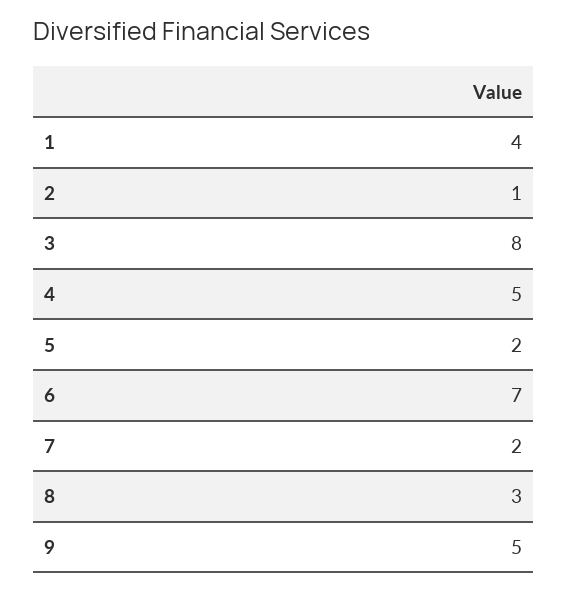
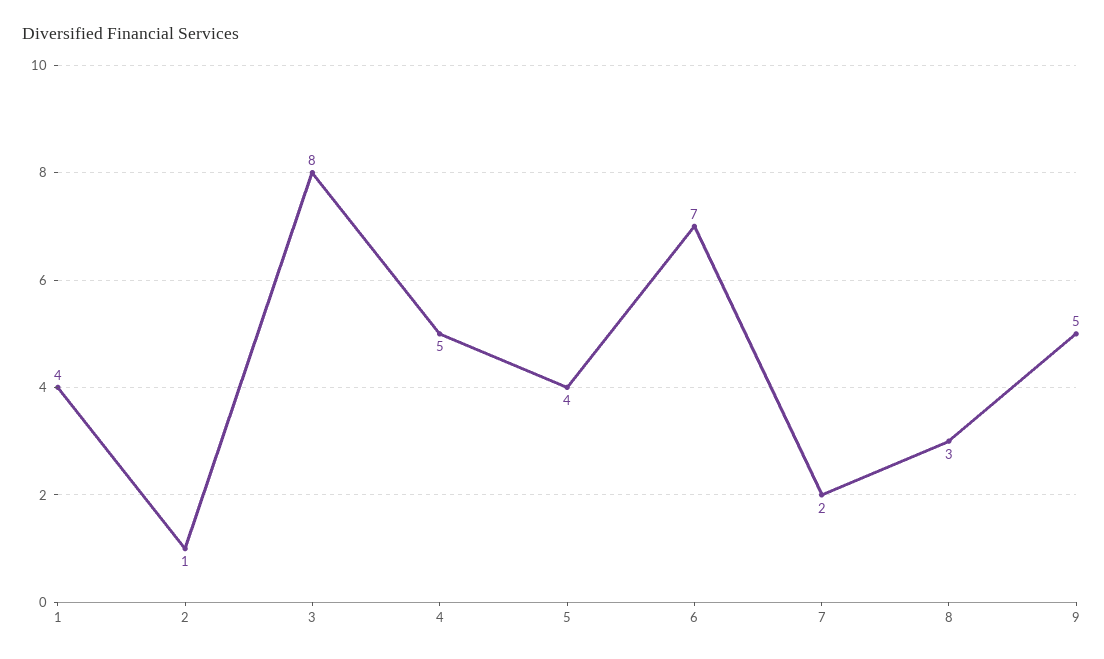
  {
    "1": 4,
    "2": 1,
    "3": 8,
    "4": 5,
-   "5": 2,
+   "5": 4,
    "6": 7,
    "7": 2,
    "8": 3,
    "9": 5
  }

